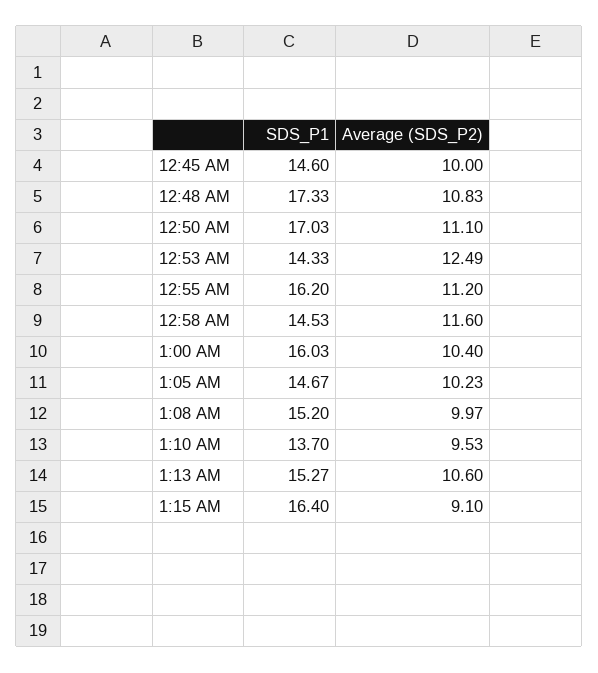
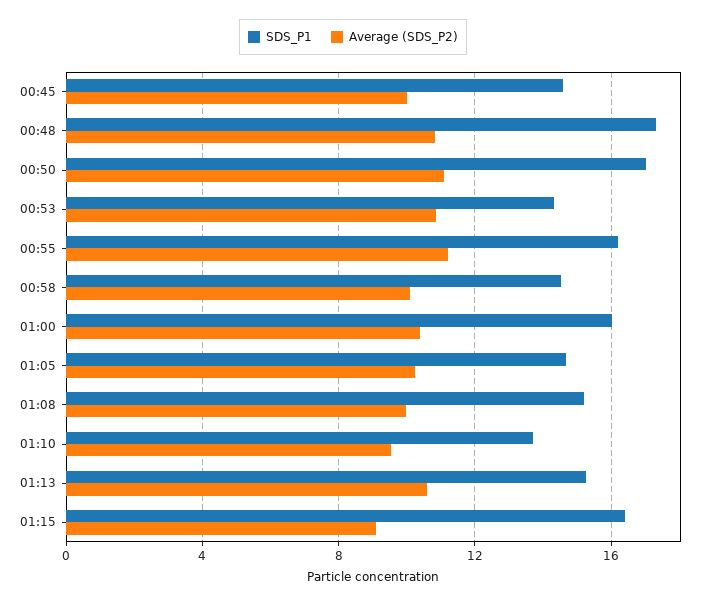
  {
    "SDS_P1": {
      "12:45 AM": 14.6,
      "12:48 AM": 17.33,
      "12:50 AM": 17.03,
      "12:53 AM": 14.33,
      "12:55 AM": 16.2,
      "12:58 AM": 14.53,
      "1:00 AM": 16.03,
      "1:05 AM": 14.67,
      "1:08 AM": 15.2,
      "1:10 AM": 13.7,
      "1:13 AM": 15.27,
      "1:15 AM": 16.4
    },
    "Average (SDS_P2)": {
      "12:45 AM": 10,
      "12:48 AM": 10.83,
      "12:50 AM": 11.1,
-     "12:53 AM": 12.49,
+     "12:53 AM": 11,
      "12:55 AM": 11.2,
-     "12:58 AM": 11.6,
+     "12:58 AM": 10,
      "1:00 AM": 10.4,
      "1:05 AM": 10.23,
      "1:08 AM": 9.97,
      "1:10 AM": 9.53,
      "1:13 AM": 10.6,
      "1:15 AM": 9.1
    }
  }

